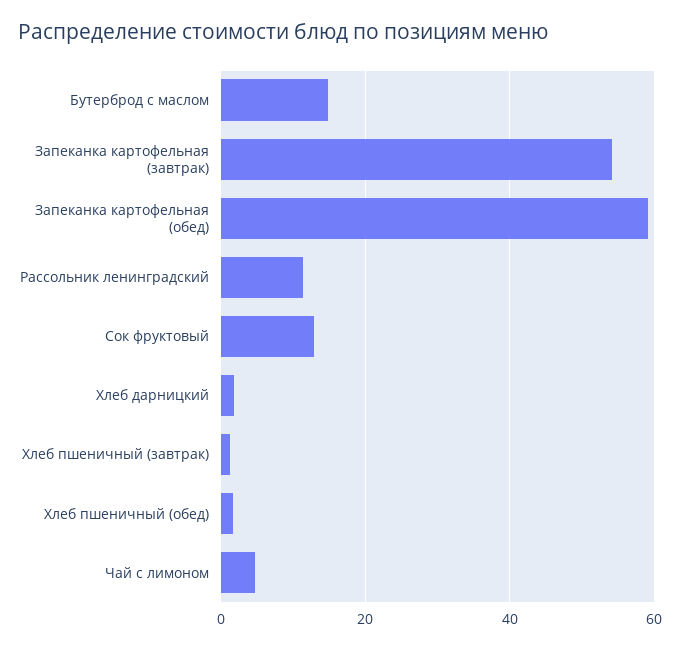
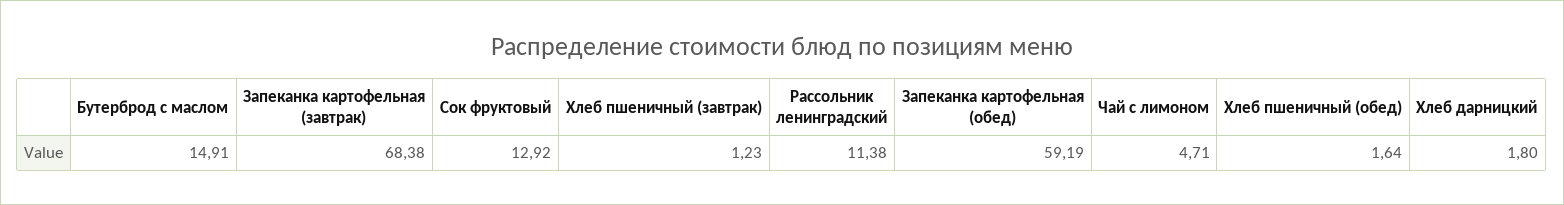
  {
    "Бутерброд с маслом": 14.91,
-   "Запеканка картофельная (завтрак)": 54,
+   "Запеканка картофельная (завтрак)": 68.38,
    "Запеканка картофельная (обед)": 59.19,
    "Рассольник ленинградский": 11.38,
    "Сок фруктовый": 12.92,
    "Хлеб дарницкий": 1.8,
    "Хлеб пшеничный (завтрак)": 1.23,
    "Хлеб пшеничный (обед)": 1.64,
    "Чай с лимоном": 4.71
  }

